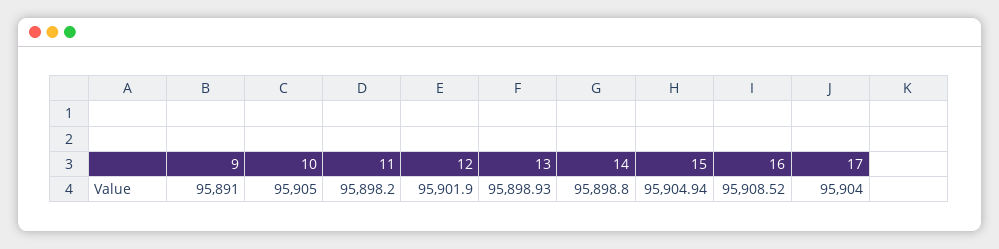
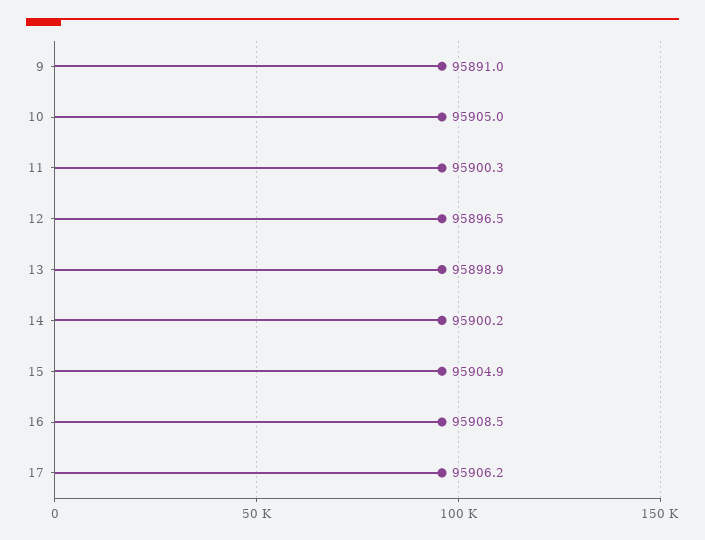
  {
    "9": 95891,
    "10": 95905,
-   "11": 95898.2,
+   "11": 95900.3,
-   "12": 95901.9,
+   "12": 95896.5,
    "13": 95898.93,
-   "14": 95898.8,
+   "14": 95900.2,
    "15": 95904.94,
    "16": 95908.52,
-   "17": 95904
+   "17": 95906.2
  }

